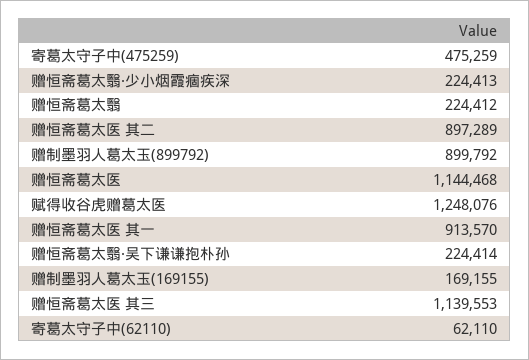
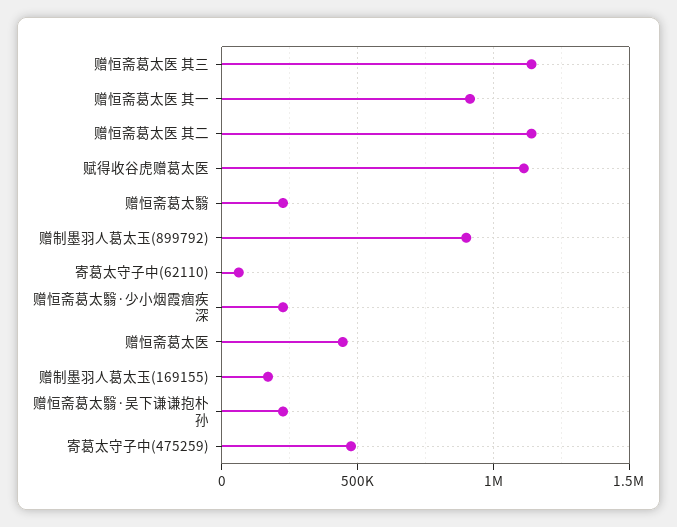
  {
    "寄葛太守子中(475259)": 475259,
    "赠恒斋葛太翳·少小烟霞痼疾深": 224413,
    "赠恒斋葛太翳": 224412,
-   "赠恒斋葛太医 其二": 897289,
+   "赠恒斋葛太医 其二": 1150000,
    "赠制墨羽人葛太玉(899792)": 899792,
-   "赠恒斋葛太医": 1144468,
+   "赠恒斋葛太医": 450000,
-   "赋得收谷虎赠葛太医": 1248076,
+   "赋得收谷虎赠葛太医": 1100000,
    "赠恒斋葛太医 其一": 913570,
    "赠恒斋葛太翳·吴下谦谦抱朴孙": 224414,
    "赠制墨羽人葛太玉(169155)": 169155,
    "赠恒斋葛太医 其三": 1139553,
    "寄葛太守子中(62110)": 62110
  }

